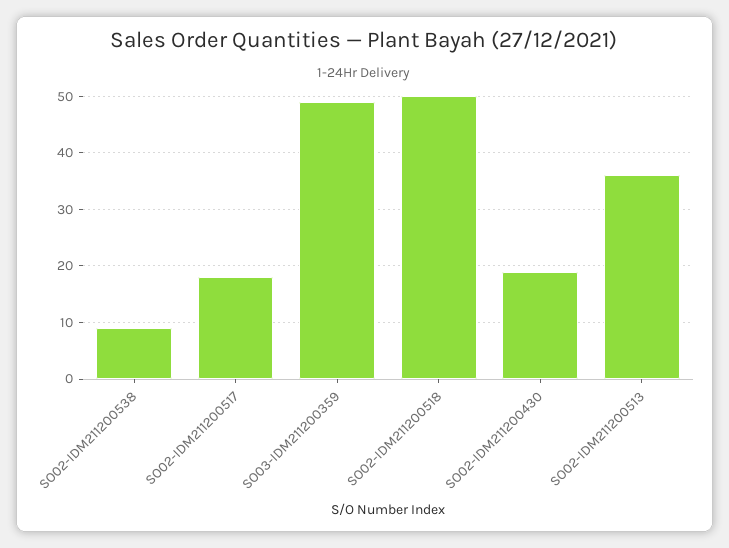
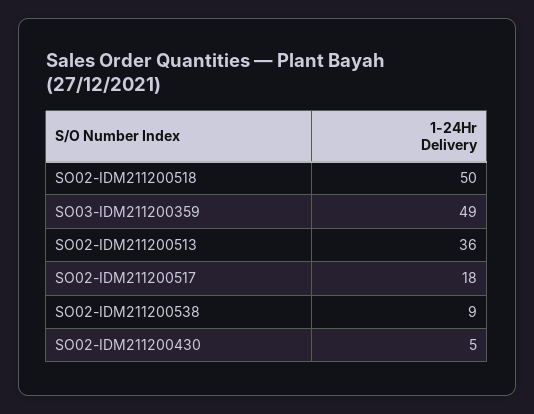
  {
    "SO02-IDM211200538": 9,
    "SO02-IDM211200517": 18,
    "SO03-IDM211200359": 49,
    "SO02-IDM211200518": 50,
-   "SO02-IDM211200430": 20,
+   "SO02-IDM211200430": 5,
    "SO02-IDM211200513": 36
  }

